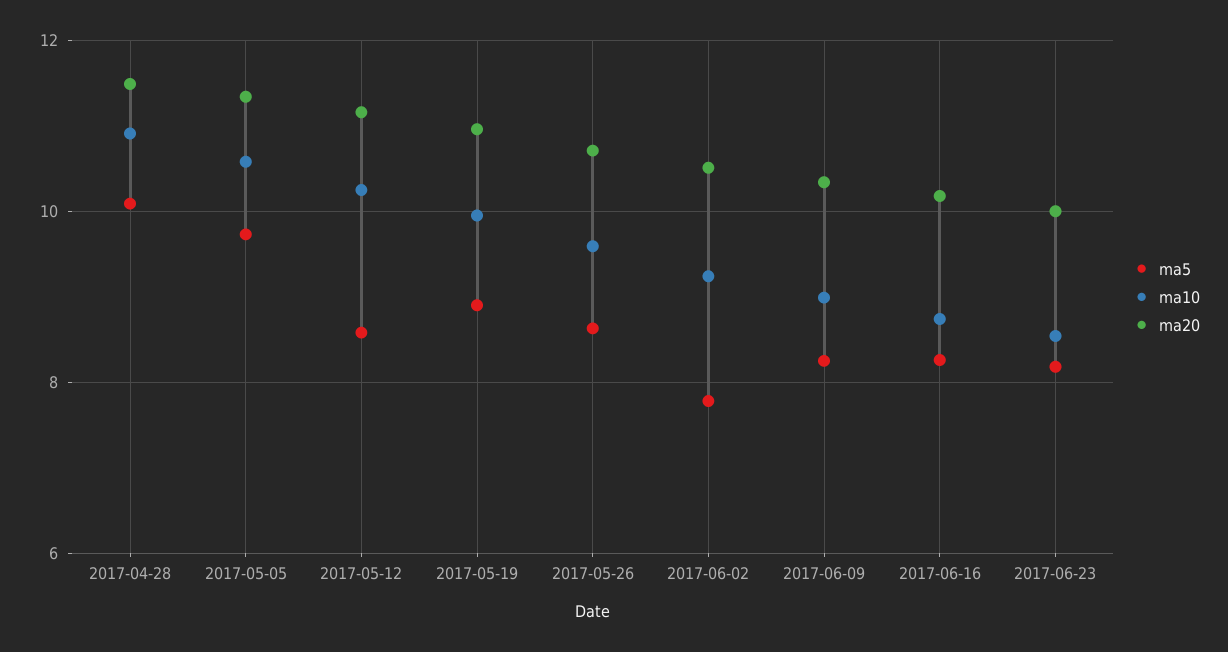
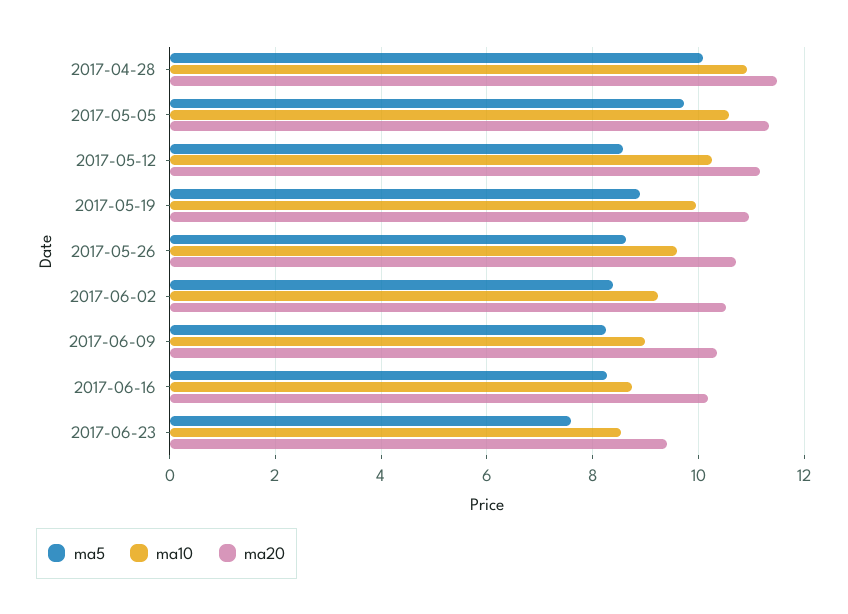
  {
    "ma5": {
      "2017-04-28": 10,
      "2017-05-05": 9.8,
      "2017-05-12": 8.6,
      "2017-05-19": 9,
      "2017-05-26": 8.6,
-     "2017-06-02": 7.8,
+     "2017-06-02": 8.4,
      "2017-06-09": 8.2,
      "2017-06-16": 8.2,
-     "2017-06-23": 8.2
+     "2017-06-23": 7.6
    },
    "ma10": {
      "2017-04-28": 11,
      "2017-05-05": 10.6,
      "2017-05-12": 10.2,
      "2017-05-19": 10,
      "2017-05-26": 9.6,
      "2017-06-02": 9.2,
      "2017-06-09": 9,
      "2017-06-16": 8.8,
      "2017-06-23": 8.6
    },
    "ma20": {
      "2017-04-28": 11.4,
      "2017-05-05": 11.4,
      "2017-05-12": 11.2,
      "2017-05-19": 11,
      "2017-05-26": 10.8,
      "2017-06-02": 10.6,
      "2017-06-09": 10.4,
      "2017-06-16": 10.2,
-     "2017-06-23": 10
+     "2017-06-23": 9.4
    }
  }

